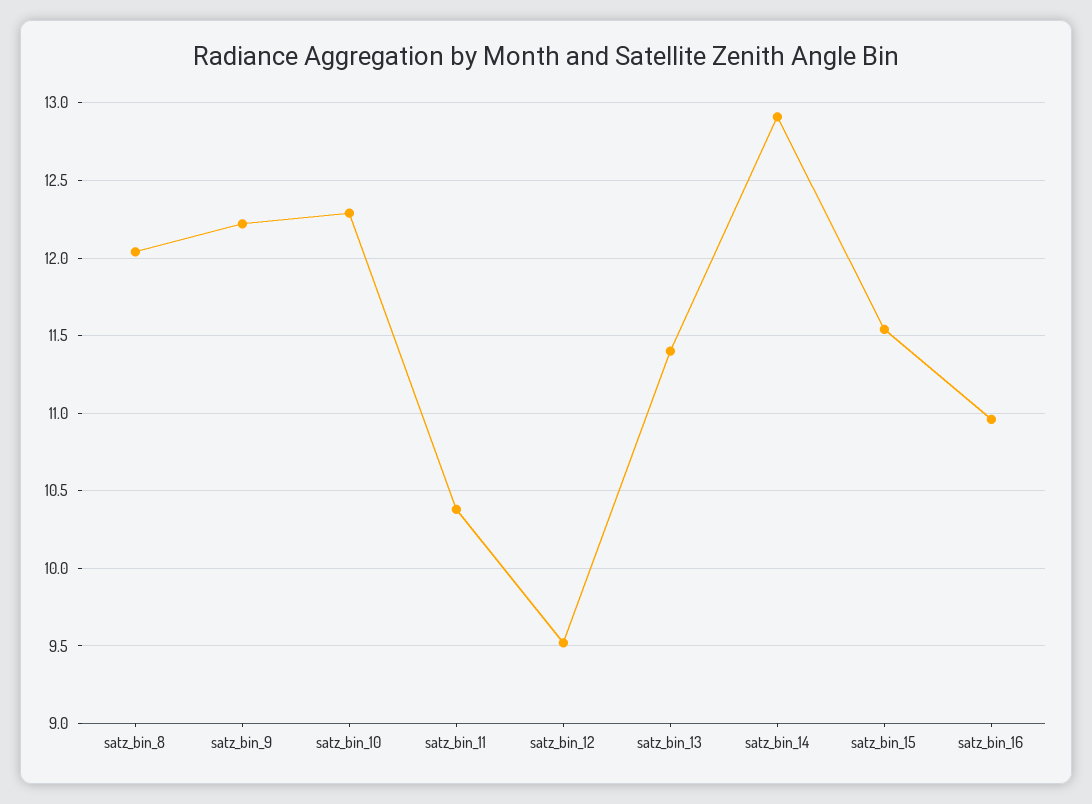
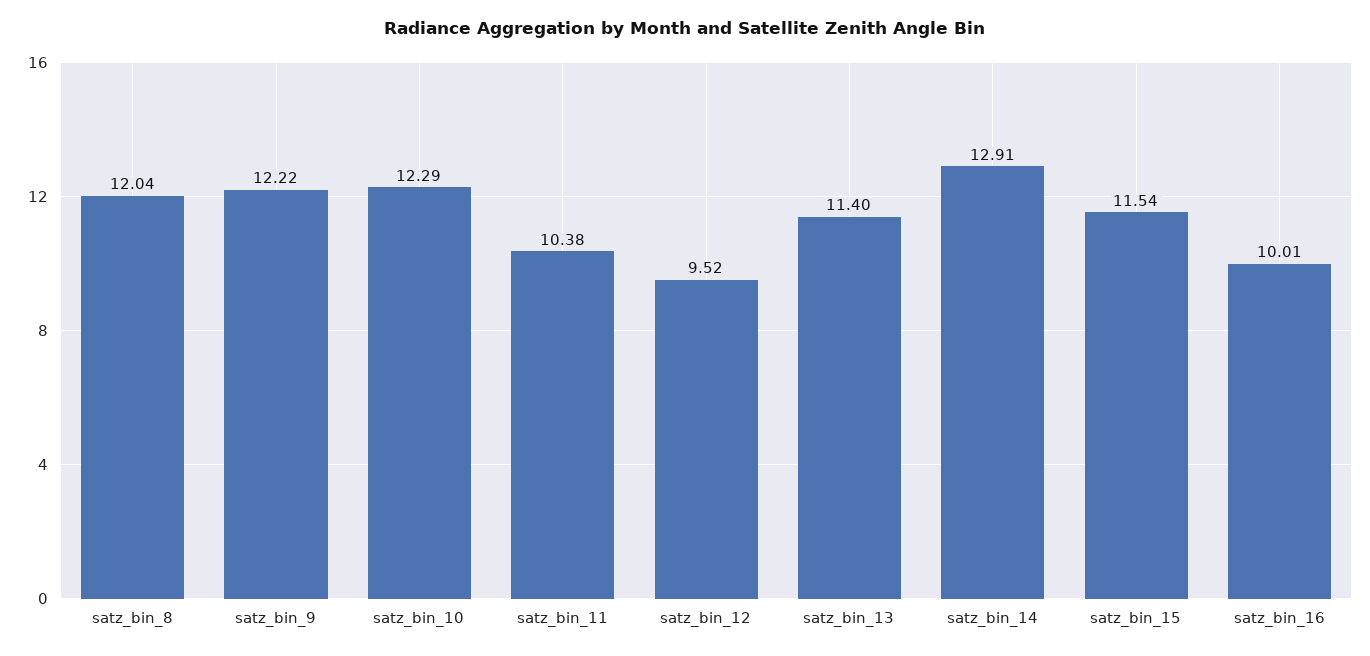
  {
    "satz_bin_8": 12.04,
    "satz_bin_9": 12.22,
    "satz_bin_10": 12.29,
    "satz_bin_11": 10.38,
    "satz_bin_12": 9.52,
    "satz_bin_13": 11.4,
    "satz_bin_14": 12.91,
    "satz_bin_15": 11.54,
-   "satz_bin_16": 10.95
+   "satz_bin_16": 10.01
  }

